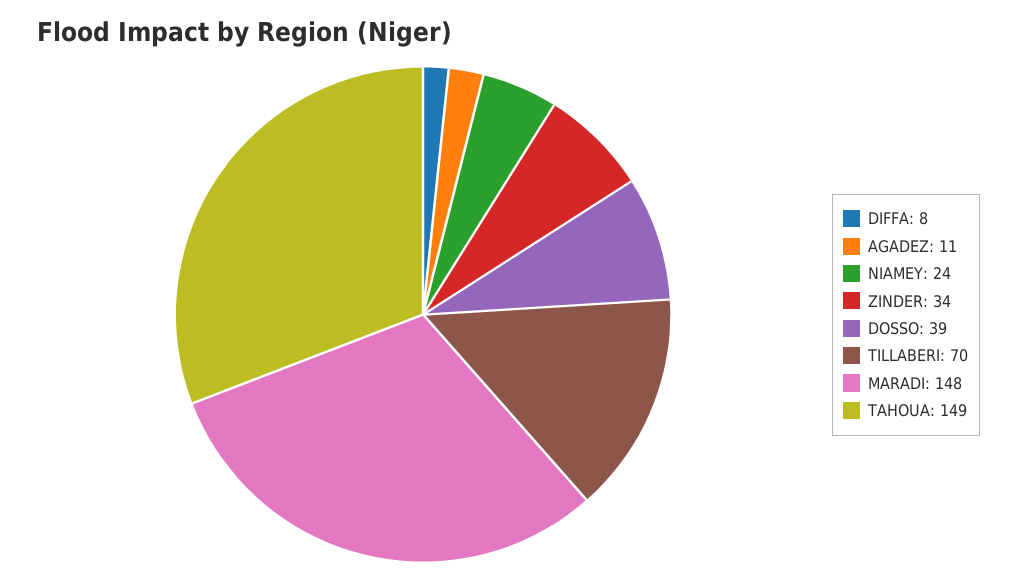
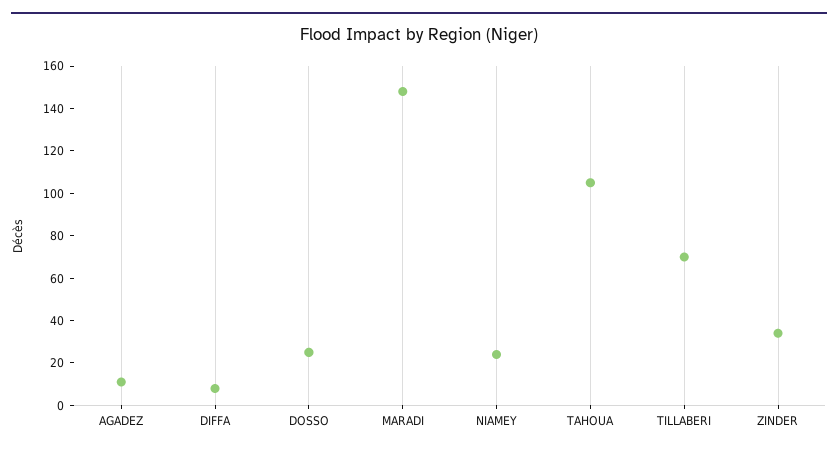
  {
    "DIFFA": 8,
    "AGADEZ": 11,
    "NIAMEY": 24,
    "ZINDER": 34,
-   "DOSSO": 39,
+   "DOSSO": 25,
    "TILLABERI": 70,
    "MARADI": 148,
-   "TAHOUA": 149
+   "TAHOUA": 105
  }

